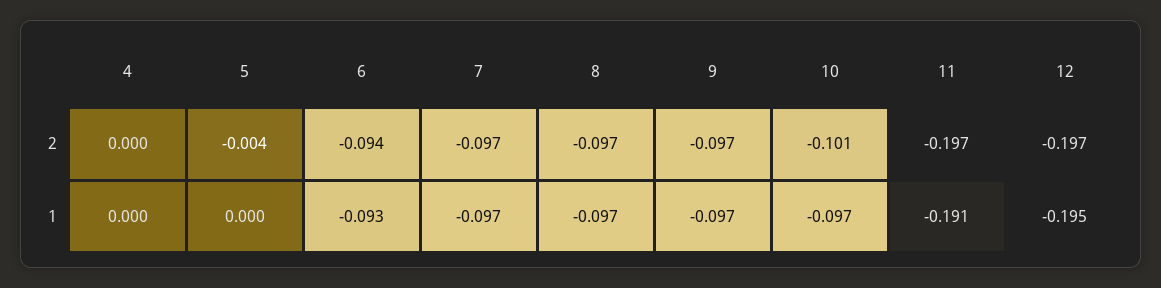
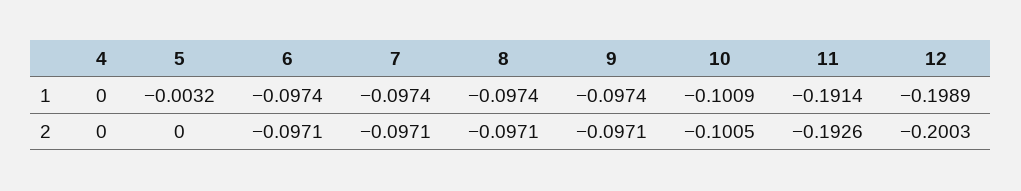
  {
    "4": {
      "2": 0,
      "1": 0
    },
    "5": {
-     "2": -0.004,
+     "2": 0,
-     "1": 0
+     "1": -0.0032
    },
    "6": {
-     "2": -0.094,
+     "2": -0.0971,
-     "1": -0.093
+     "1": -0.0974
    },
    "7": {
      "2": -0.0971,
      "1": -0.0974
    },
    "8": {
      "2": -0.0971,
      "1": -0.0974
    },
    "9": {
      "2": -0.0971,
      "1": -0.0974
    },
    "10": {
      "2": -0.1005,
-     "1": -0.097
+     "1": -0.1009
    },
    "11": {
-     "2": -0.197,
+     "2": -0.1926,
      "1": -0.1914
    },
    "12": {
-     "2": -0.197,
+     "2": -0.2003,
-     "1": -0.195
+     "1": -0.1989
    }
  }

